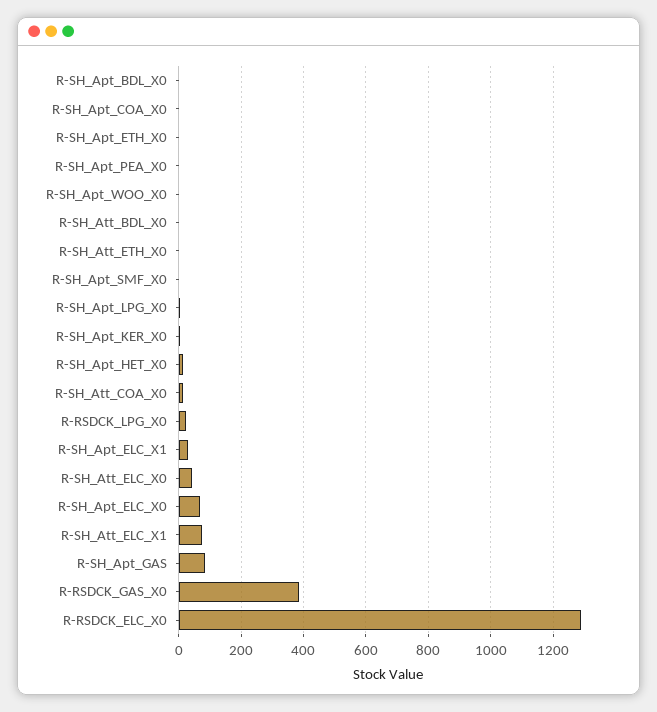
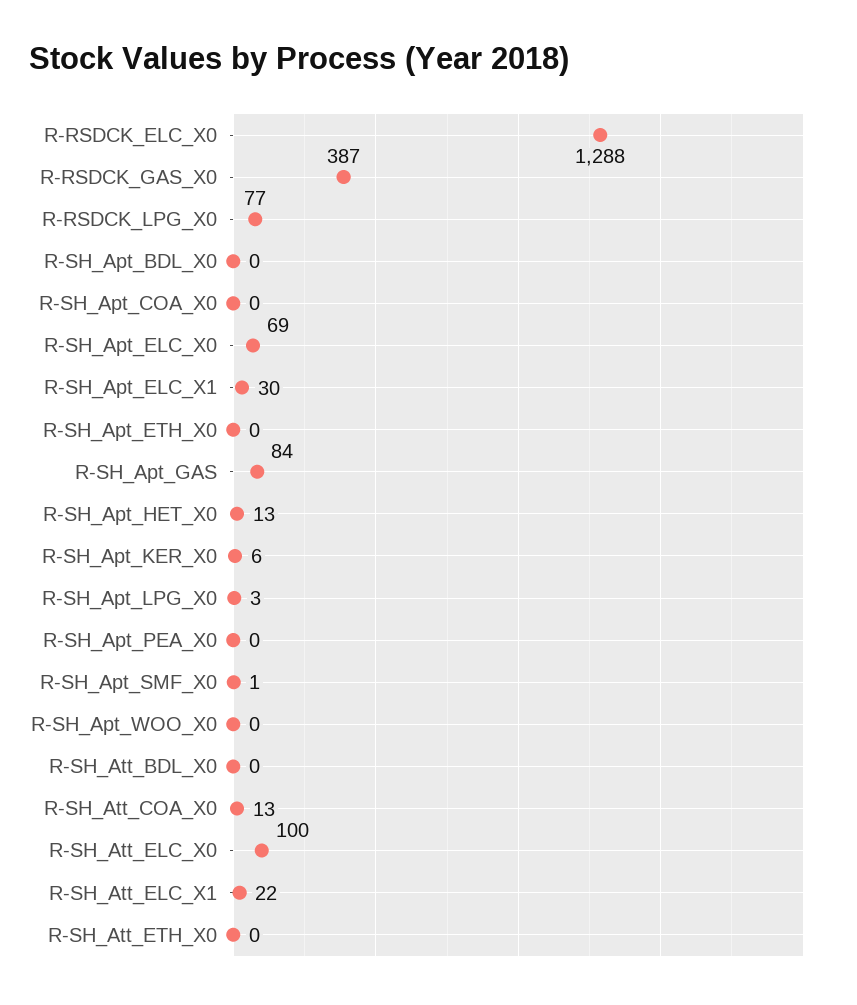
  {
    "R-SH_Apt_BDL_X0": 0,
    "R-SH_Apt_COA_X0": 0,
    "R-SH_Apt_ETH_X0": 0,
    "R-SH_Apt_PEA_X0": 0,
    "R-SH_Apt_WOO_X0": 0,
    "R-SH_Att_BDL_X0": 0,
    "R-SH_Att_ETH_X0": 0,
    "R-SH_Apt_SMF_X0": 1,
    "R-SH_Apt_LPG_X0": 3,
    "R-SH_Apt_KER_X0": 6,
    "R-SH_Apt_HET_X0": 13,
    "R-SH_Att_COA_X0": 13,
-   "R-RSDCK_LPG_X0": 20,
+   "R-RSDCK_LPG_X0": 77,
    "R-SH_Apt_ELC_X1": 30,
-   "R-SH_Att_ELC_X0": 40,
+   "R-SH_Att_ELC_X0": 100,
    "R-SH_Apt_ELC_X0": 69,
-   "R-SH_Att_ELC_X1": 80,
+   "R-SH_Att_ELC_X1": 22,
    "R-SH_Apt_GAS": 84,
    "R-RSDCK_GAS_X0": 387,
    "R-RSDCK_ELC_X0": 1288
  }

